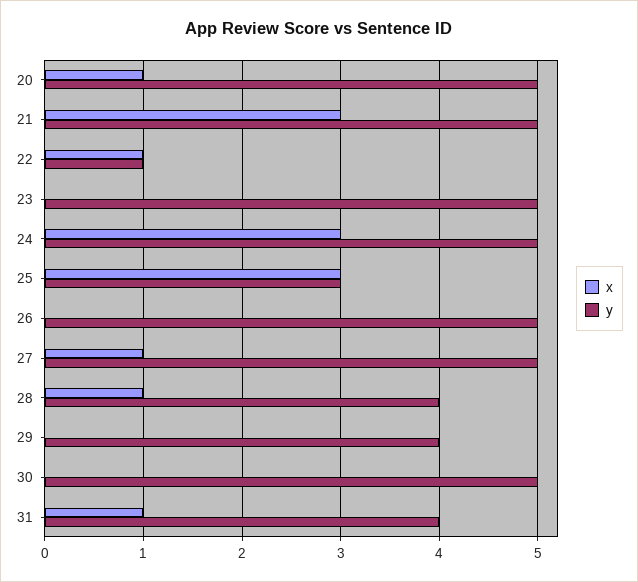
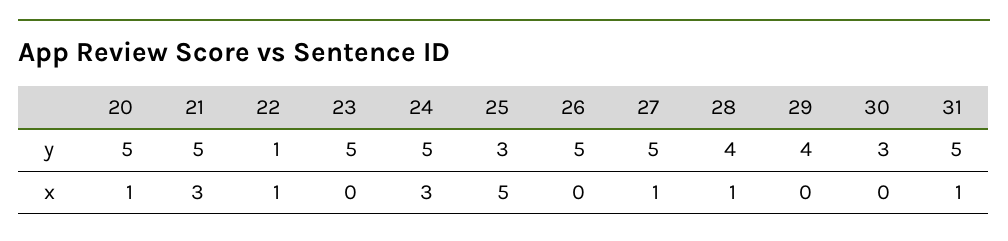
  {
    "x": {
      "20": 1,
      "21": 3,
      "22": 1,
      "23": 0,
      "24": 3,
-     "25": 3,
+     "25": 5,
      "26": 0,
      "27": 1,
      "28": 1,
      "29": 0,
      "30": 0,
      "31": 1
    },
    "y": {
      "20": 5,
      "21": 5,
      "22": 1,
      "23": 5,
      "24": 5,
      "25": 3,
      "26": 5,
      "27": 5,
      "28": 4,
      "29": 4,
-     "30": 5,
+     "30": 3,
-     "31": 4
+     "31": 5
    }
  }

